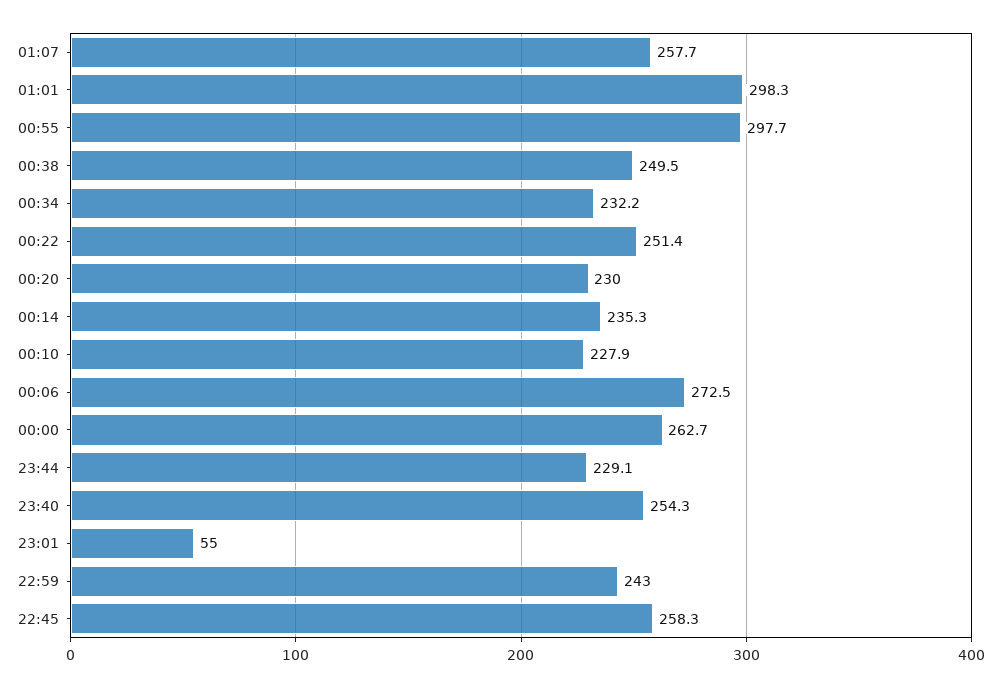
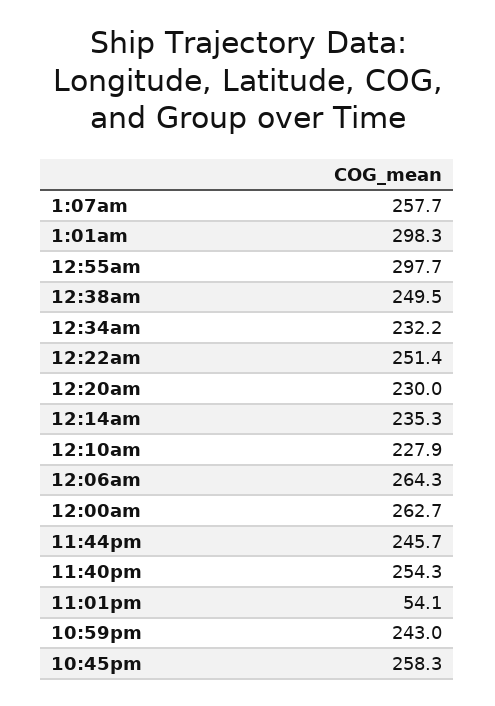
  {
    "01:07": 257.7,
    "01:01": 298.3,
    "00:55": 297.7,
    "00:38": 249.5,
    "00:34": 232.2,
    "00:22": 251.4,
    "00:20": 230,
    "00:14": 235.3,
    "00:10": 227.9,
-   "00:06": 272.5,
+   "00:06": 264.3,
    "00:00": 262.7,
-   "23:44": 229.1,
+   "23:44": 245.7,
    "23:40": 254.3,
-   "23:01": 55,
+   "23:01": 54.1,
    "22:59": 243,
    "22:45": 258.3
  }

